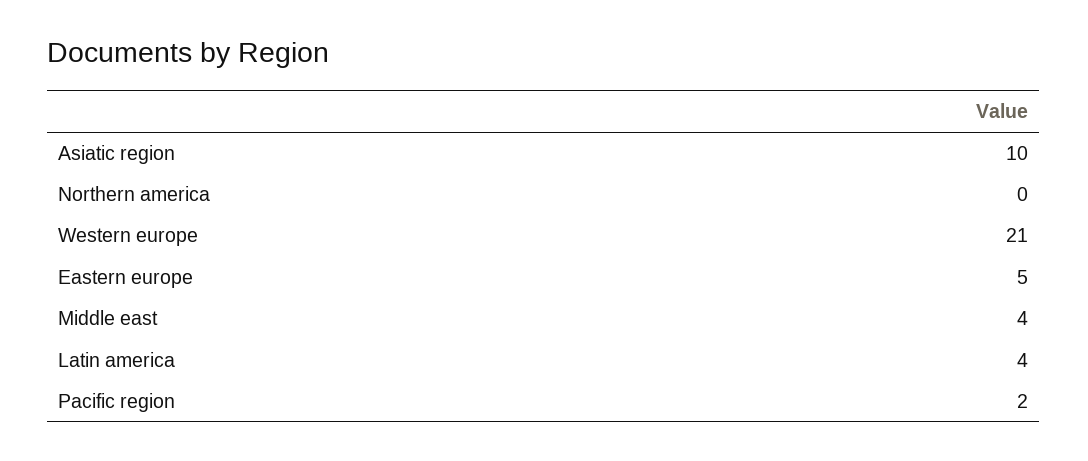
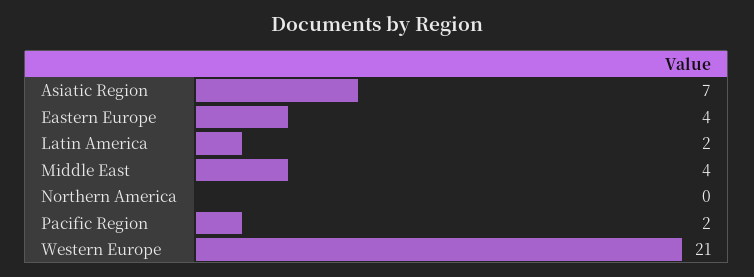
  {
-   "Asiatic region": 10,
+   "Asiatic region": 7,
    "Northern america": 0,
    "Western europe": 21,
-   "Eastern europe": 5,
+   "Eastern europe": 4,
    "Middle east": 4,
-   "Latin america": 4,
+   "Latin america": 2,
    "Pacific region": 2
  }

